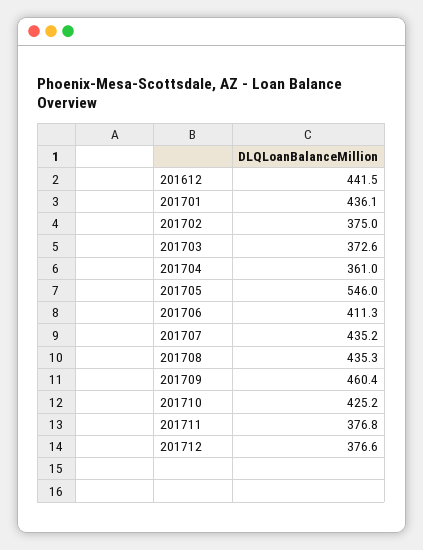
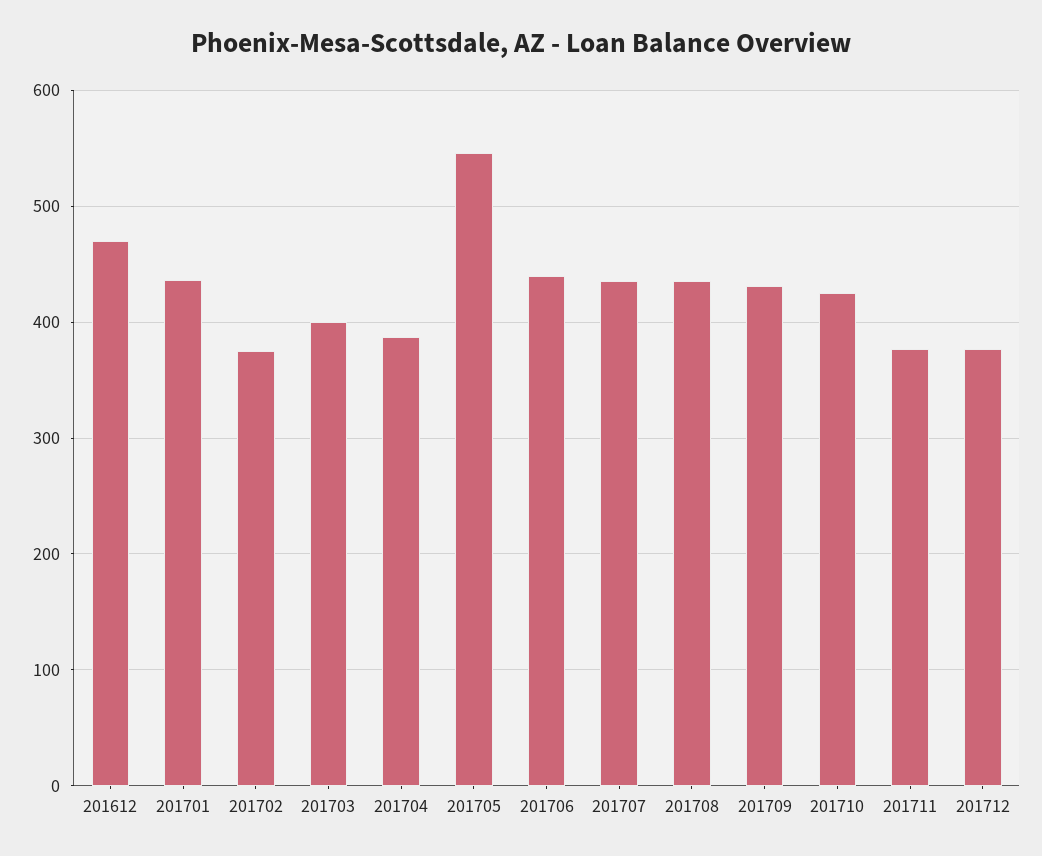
  {
-   "201612": 441.5,
+   "201612": 470,
    "201701": 436.1,
    "201702": 375,
-   "201703": 372.6,
+   "201703": 400,
-   "201704": 361,
+   "201704": 390,
    "201705": 546,
-   "201706": 411.3,
+   "201706": 440,
    "201707": 435.2,
    "201708": 435.3,
-   "201709": 460.4,
+   "201709": 430,
    "201710": 425.2,
    "201711": 376.8,
    "201712": 376.6
  }

